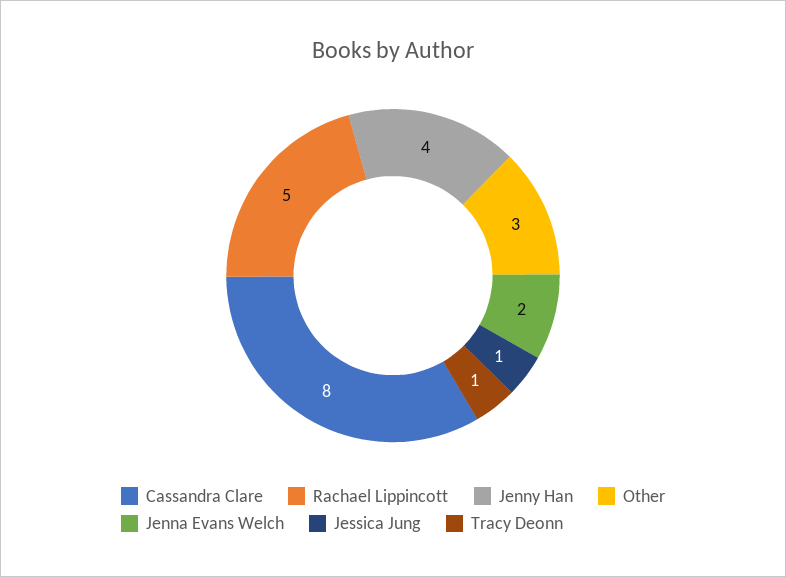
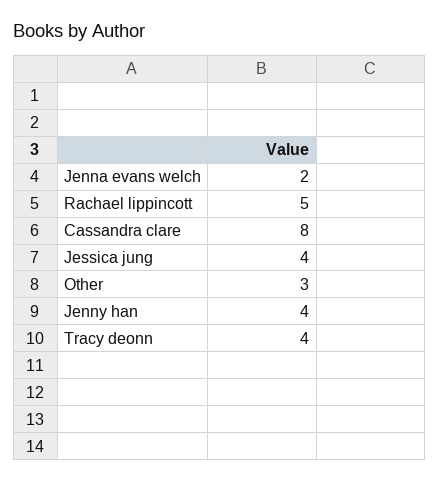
  {
    "Cassandra Clare": 8,
    "Rachael Lippincott": 5,
    "Jenny Han": 4,
    "Other": 3,
    "Jenna Evans Welch": 2,
-   "Jessica Jung": 1,
+   "Jessica Jung": 4,
-   "Tracy Deonn": 1
+   "Tracy Deonn": 4
  }

